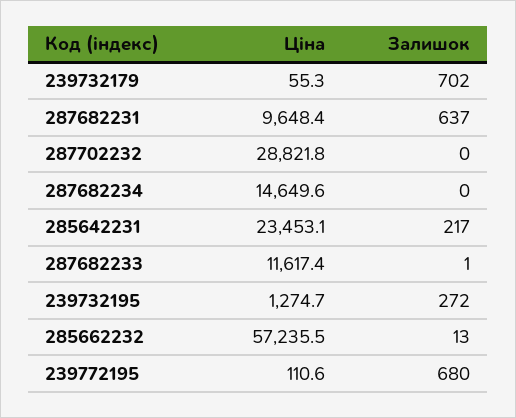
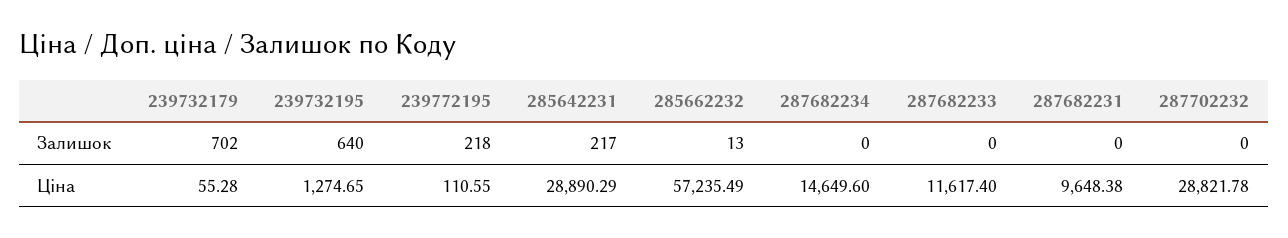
  {
    "Ціна": {
      "239732179": 55.28,
      "287682231": 9648.38,
      "287702232": 28821.78,
      "287682234": 14649.6,
-     "285642231": 23453.1,
+     "285642231": 28890.29,
      "287682233": 11617.4,
      "239732195": 1274.65,
      "285662232": 57235.49,
      "239772195": 110.55
    },
    "Залишок": {
      "239732179": 702,
-     "287682231": 637,
+     "287682231": 0,
      "287702232": 0,
      "287682234": 0,
      "285642231": 217,
-     "287682233": 1,
+     "287682233": 0,
-     "239732195": 272,
+     "239732195": 640,
      "285662232": 13,
-     "239772195": 680
+     "239772195": 218
    }
  }

